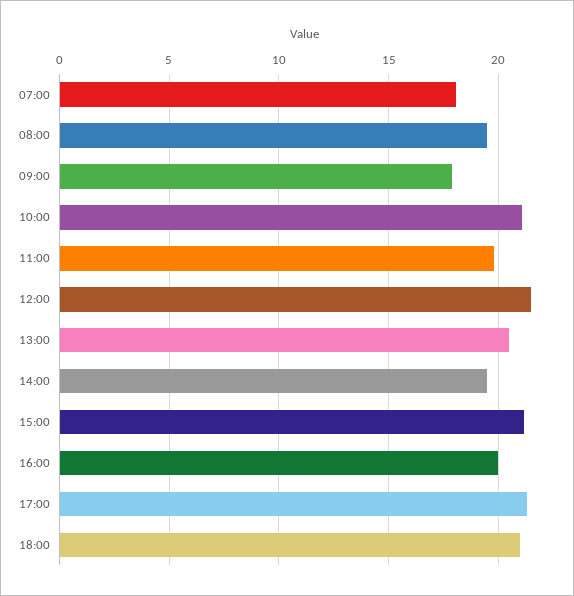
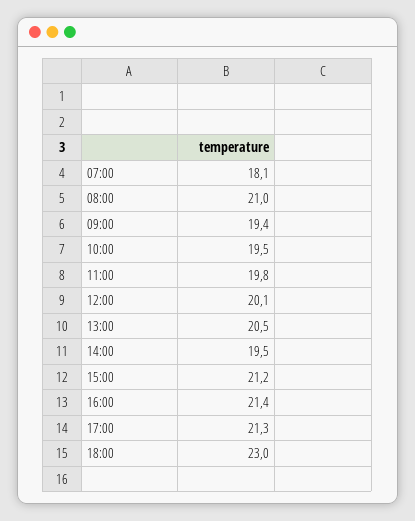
  {
    "07:00": 18.1,
-   "08:00": 19.5,
+   "08:00": 21,
-   "09:00": 18,
+   "09:00": 19.4,
-   "10:00": 21,
+   "10:00": 19.5,
    "11:00": 19.8,
-   "12:00": 21.5,
+   "12:00": 20.1,
    "13:00": 20.5,
    "14:00": 19.5,
    "15:00": 21.2,
-   "16:00": 20,
+   "16:00": 21.4,
    "17:00": 21.3,
-   "18:00": 21
+   "18:00": 23
  }

